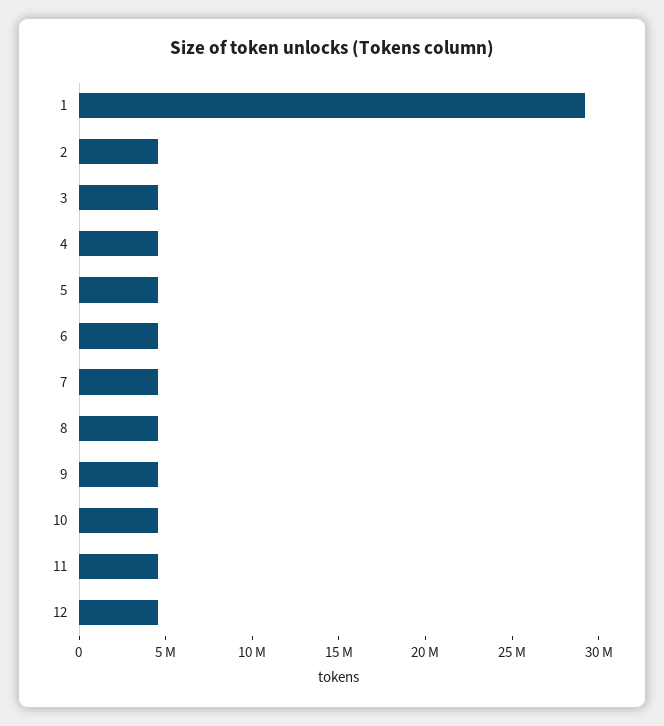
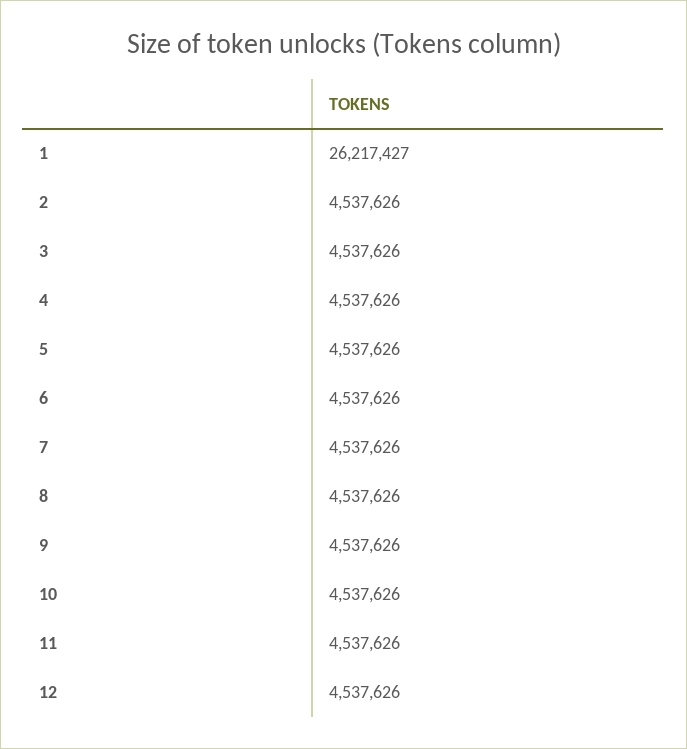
  {
-   "1": 29000000,
+   "1": 26217427,
    "2": 4537626,
    "3": 4537626,
    "4": 4537626,
    "5": 4537626,
    "6": 4537626,
    "7": 4537626,
    "8": 4537626,
    "9": 4537626,
    "10": 4537626,
    "11": 4537626,
    "12": 4537626
  }

